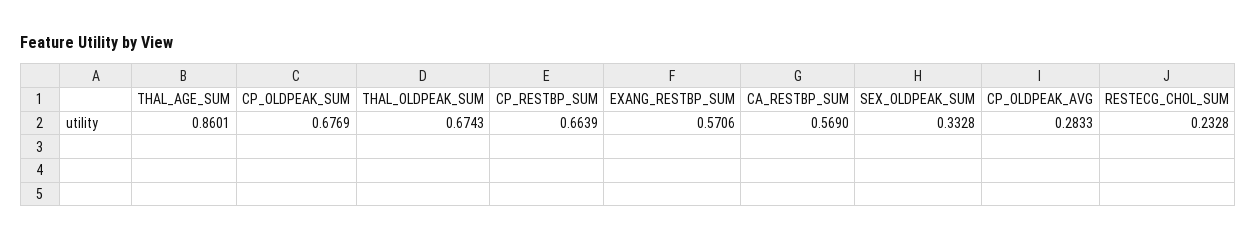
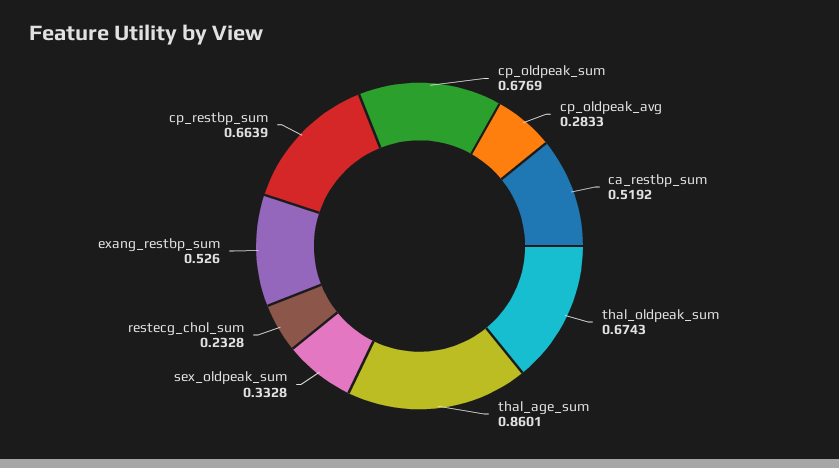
  {
    "THAL_AGE_SUM": 0.8601,
    "CP_OLDPEAK_SUM": 0.6769,
    "THAL_OLDPEAK_SUM": 0.6743,
    "CP_RESTBP_SUM": 0.6639,
-   "EXANG_RESTBP_SUM": 0.5706,
+   "EXANG_RESTBP_SUM": 0.526,
-   "CA_RESTBP_SUM": 0.569,
+   "CA_RESTBP_SUM": 0.5192,
    "SEX_OLDPEAK_SUM": 0.3328,
    "CP_OLDPEAK_AVG": 0.2833,
    "RESTECG_CHOL_SUM": 0.2328
  }

